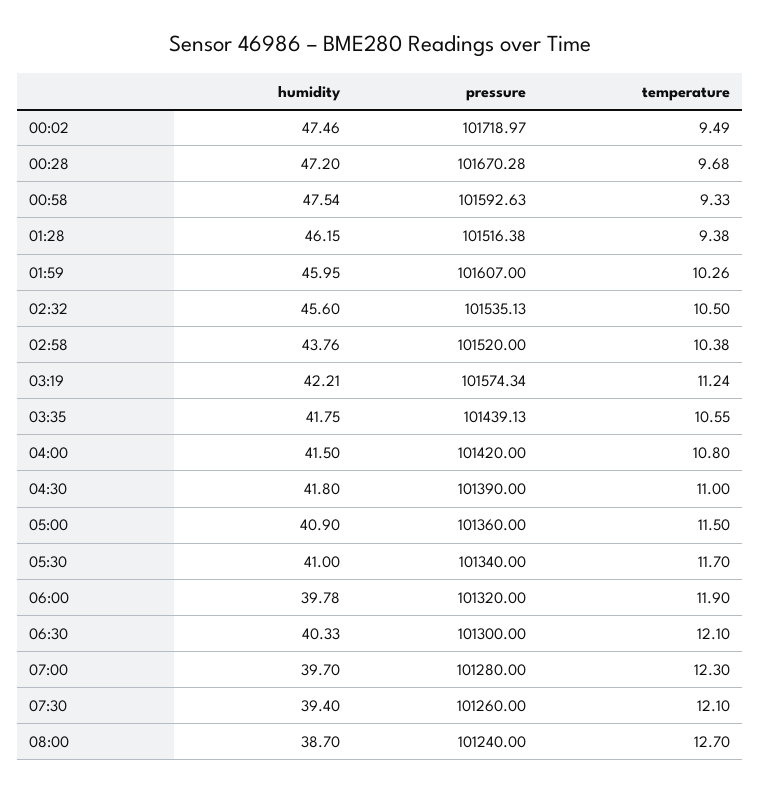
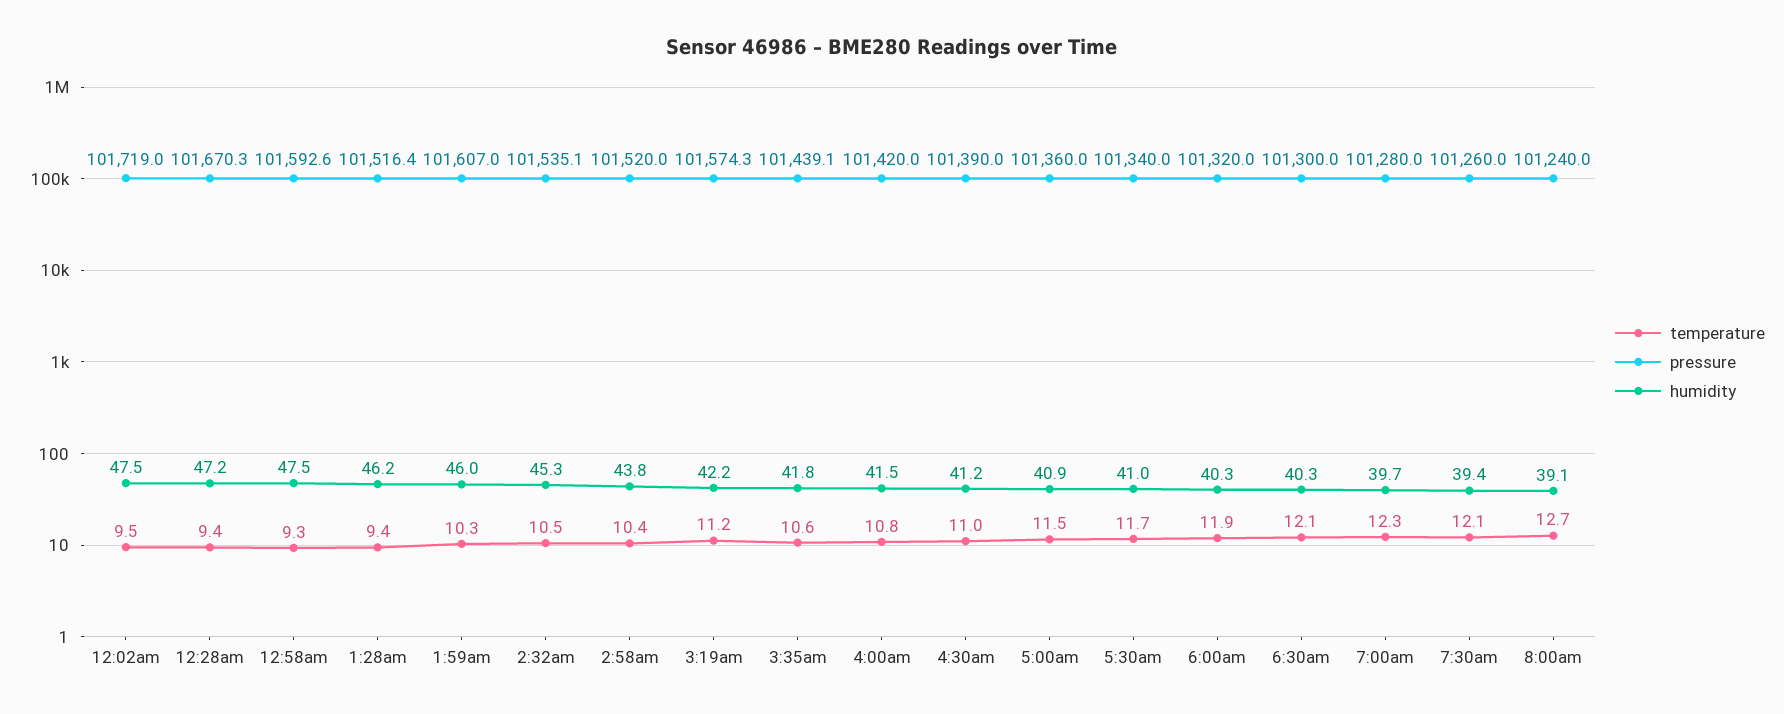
  {
    "humidity": {
      "00:02": 47.46,
      "00:28": 47.2,
      "00:58": 47.54,
      "01:28": 46.15,
      "01:59": 45.95,
-     "02:32": 45.6,
+     "02:32": 45.3,
      "02:58": 43.76,
      "03:19": 42.21,
      "03:35": 41.75,
      "04:00": 41.5,
-     "04:30": 41.8,
+     "04:30": 41.2,
      "05:00": 40.9,
      "05:30": 41,
-     "06:00": 39.78,
+     "06:00": 40.3,
      "06:30": 40.33,
      "07:00": 39.7,
      "07:30": 39.4,
-     "08:00": 38.7
+     "08:00": 39.1
    },
    "pressure": {
      "00:02": 101718.97,
      "00:28": 101670.28,
      "00:58": 101592.63,
      "01:28": 101516.38,
      "01:59": 101607,
      "02:32": 101535.13,
      "02:58": 101520,
      "03:19": 101574.34,
      "03:35": 101439.13,
      "04:00": 101420,
      "04:30": 101390,
      "05:00": 101360,
      "05:30": 101340,
      "06:00": 101320,
      "06:30": 101300,
      "07:00": 101280,
      "07:30": 101260,
      "08:00": 101240
    },
    "temperature": {
      "00:02": 9.49,
-     "00:28": 9.68,
+     "00:28": 9.4,
      "00:58": 9.33,
      "01:28": 9.38,
      "01:59": 10.26,
      "02:32": 10.5,
      "02:58": 10.38,
      "03:19": 11.24,
      "03:35": 10.55,
      "04:00": 10.8,
      "04:30": 11,
      "05:00": 11.5,
      "05:30": 11.7,
      "06:00": 11.9,
      "06:30": 12.1,
      "07:00": 12.3,
      "07:30": 12.1,
      "08:00": 12.7
    }
  }

